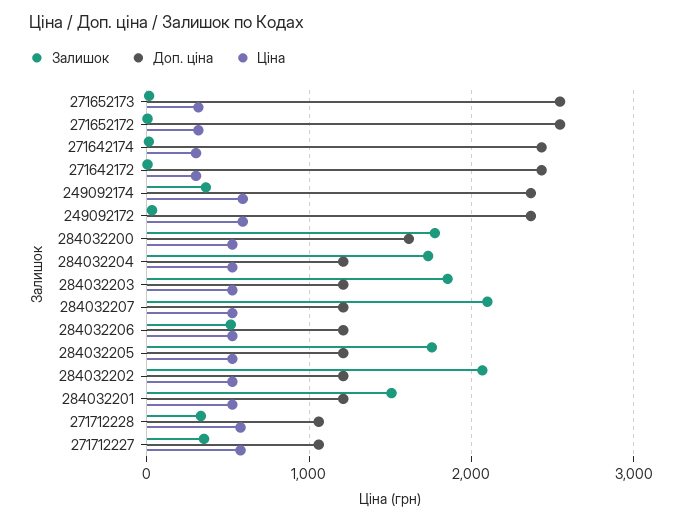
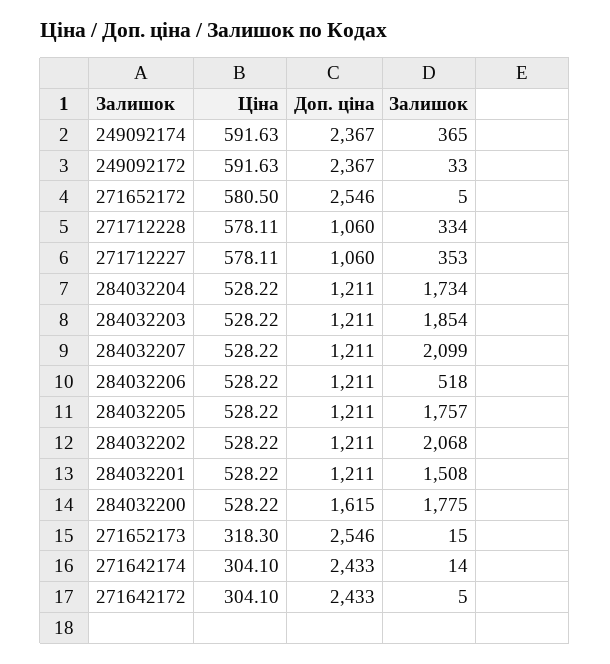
  {
    "Залишок": {
      "271652173": 15,
      "271652172": 5,
      "271642174": 14,
      "271642172": 5,
      "249092174": 365,
      "249092172": 33,
      "284032200": 1775,
      "284032204": 1734,
      "284032203": 1854,
      "284032207": 2099,
      "284032206": 518,
      "284032205": 1757,
      "284032202": 2068,
      "284032201": 1508,
      "271712228": 334,
      "271712227": 353
    },
    "Доп. ціна": {
      "271652173": 2546,
      "271652172": 2546,
      "271642174": 2433,
      "271642172": 2433,
      "249092174": 2367,
      "249092172": 2367,
      "284032200": 1615,
      "284032204": 1211,
      "284032203": 1211,
      "284032207": 1211,
      "284032206": 1211,
      "284032205": 1211,
      "284032202": 1211,
      "284032201": 1211,
      "271712228": 1060,
      "271712227": 1060
    },
    "Ціна": {
      "271652173": 318.3,
-     "271652172": 300,
+     "271652172": 580.5,
      "271642174": 304.1,
      "271642172": 304.1,
      "249092174": 591.63,
      "249092172": 591.63,
      "284032200": 528.22,
      "284032204": 528.22,
      "284032203": 528.22,
      "284032207": 528.22,
      "284032206": 528.22,
      "284032205": 528.22,
      "284032202": 528.22,
      "284032201": 528.22,
      "271712228": 578.11,
      "271712227": 578.11
    }
  }

